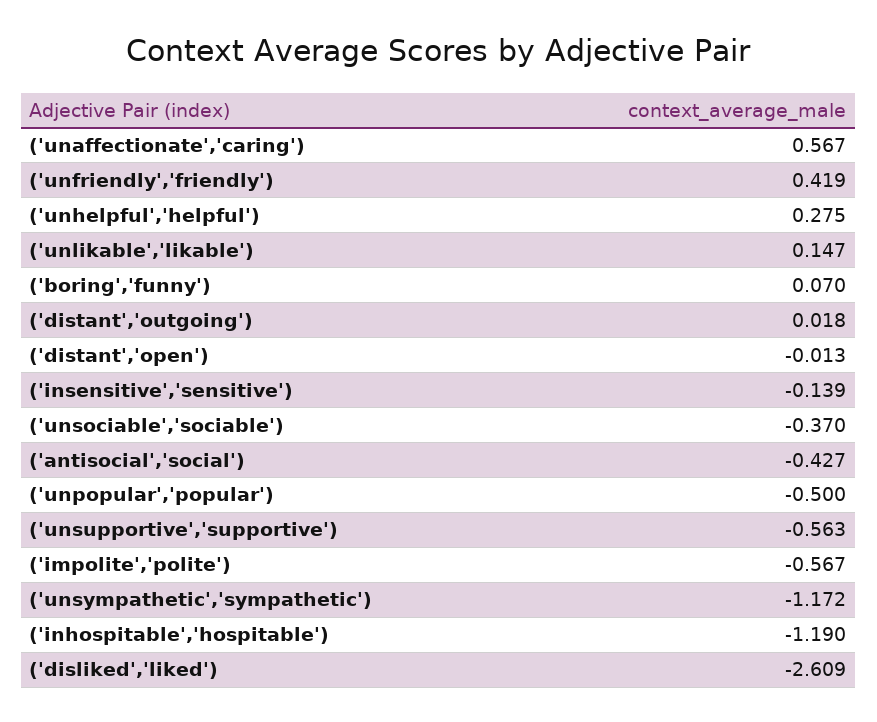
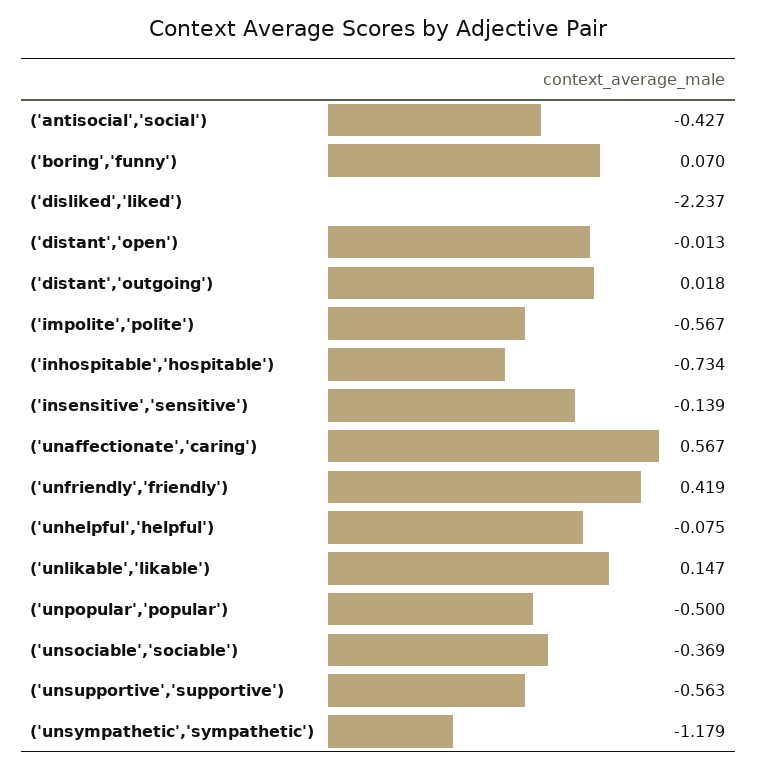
  {
    "('unaffectionate','caring')": 0.567,
    "('unfriendly','friendly')": 0.419,
-   "('unhelpful','helpful')": 0.275,
+   "('unhelpful','helpful')": -0.075,
    "('unlikable','likable')": 0.147,
    "('boring','funny')": 0.07,
    "('distant','outgoing')": 0.018,
    "('distant','open')": -0.013,
    "('insensitive','sensitive')": -0.139,
-   "('unsociable','sociable')": -0.37,
+   "('unsociable','sociable')": -0.369,
    "('antisocial','social')": -0.427,
    "('unpopular','popular')": -0.5,
    "('unsupportive','supportive')": -0.563,
    "('impolite','polite')": -0.567,
-   "('unsympathetic','sympathetic')": -1.172,
+   "('unsympathetic','sympathetic')": -1.179,
-   "('inhospitable','hospitable')": -1.19,
+   "('inhospitable','hospitable')": -0.734,
-   "('disliked','liked')": -2.609
+   "('disliked','liked')": -2.237
  }

